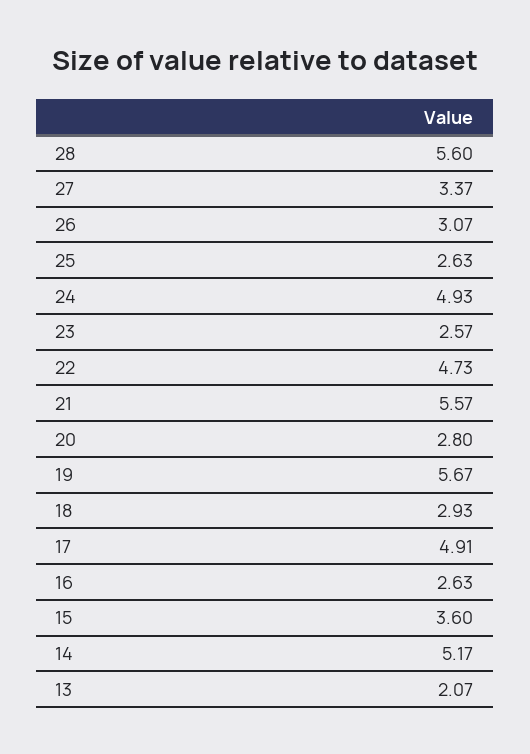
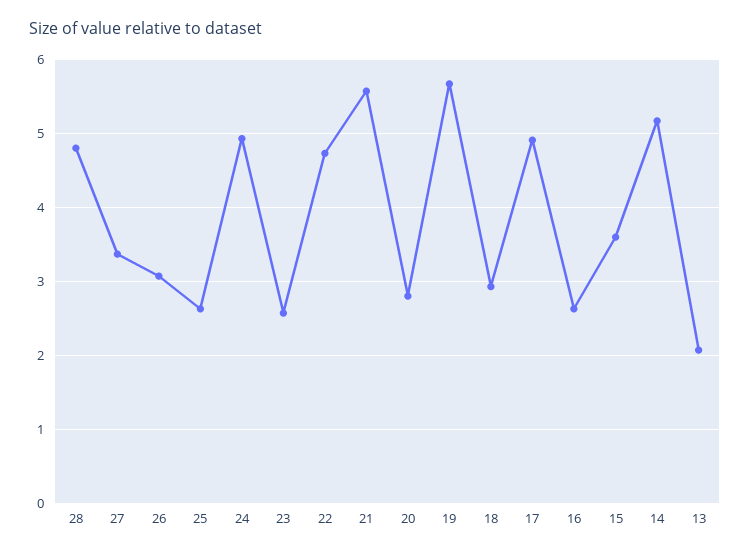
  {
-   "28": 5.6,
+   "28": 4.8,
    "27": 3.37,
    "26": 3.07,
    "25": 2.63,
    "24": 4.93,
    "23": 2.57,
    "22": 4.73,
    "21": 5.57,
    "20": 2.8,
    "19": 5.67,
    "18": 2.93,
    "17": 4.91,
    "16": 2.63,
    "15": 3.6,
    "14": 5.17,
    "13": 2.07
  }

